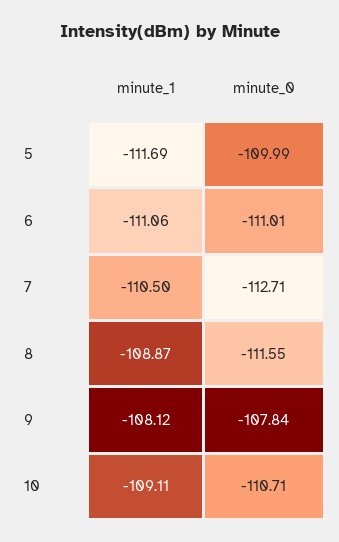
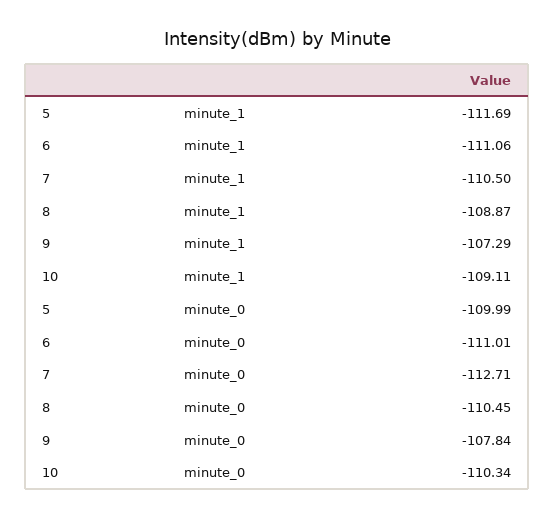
  {
    "minute_1": {
      "5": -111.69,
      "6": -111.06,
      "7": -110.5,
      "8": -108.87,
-     "9": -108.12,
+     "9": -107.29,
      "10": -109.11
    },
    "minute_0": {
      "5": -109.99,
      "6": -111.01,
      "7": -112.71,
-     "8": -111.55,
+     "8": -110.45,
      "9": -107.84,
-     "10": -110.71
+     "10": -110.34
    }
  }

